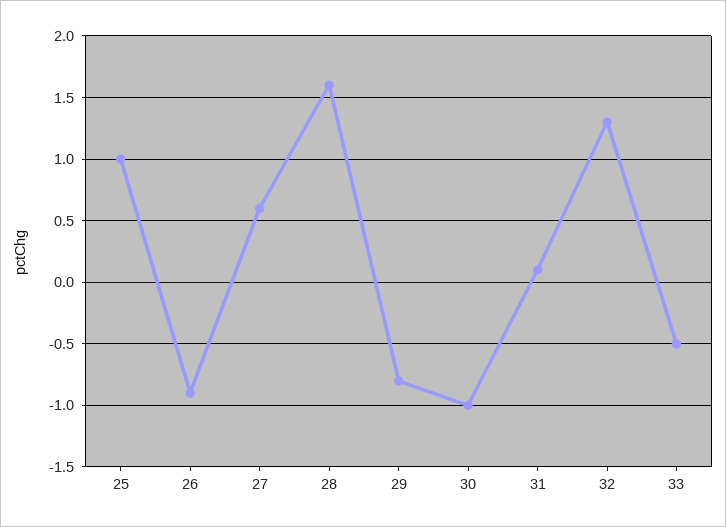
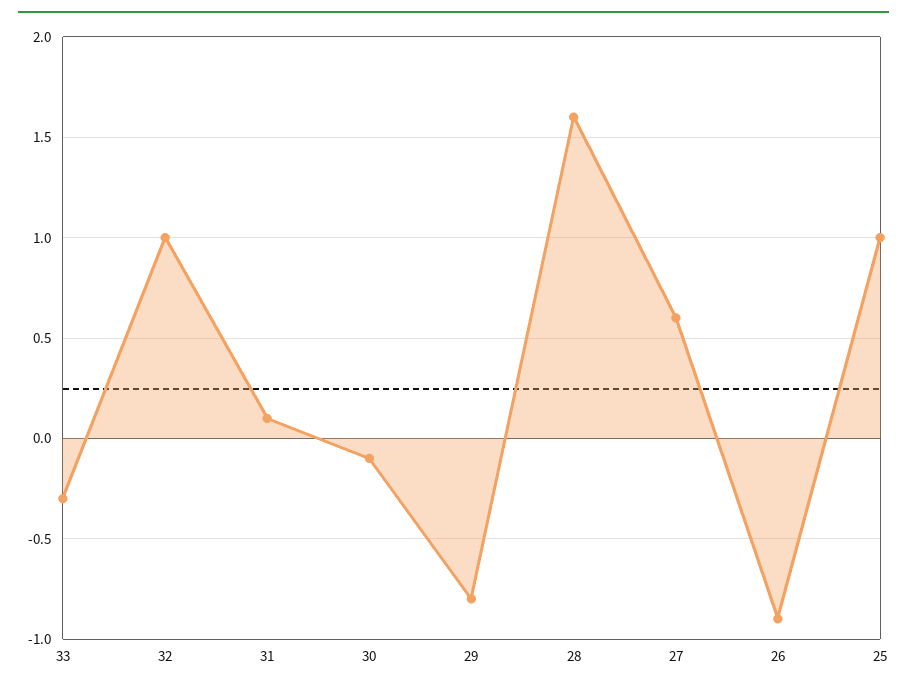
  {
    "25": 1,
    "26": -0.9,
    "27": 0.6,
    "28": 1.6,
    "29": -0.8,
-   "30": -1,
+   "30": -0.1,
    "31": 0.1,
-   "32": 1.3,
+   "32": 1,
-   "33": -0.5
+   "33": -0.3
  }

